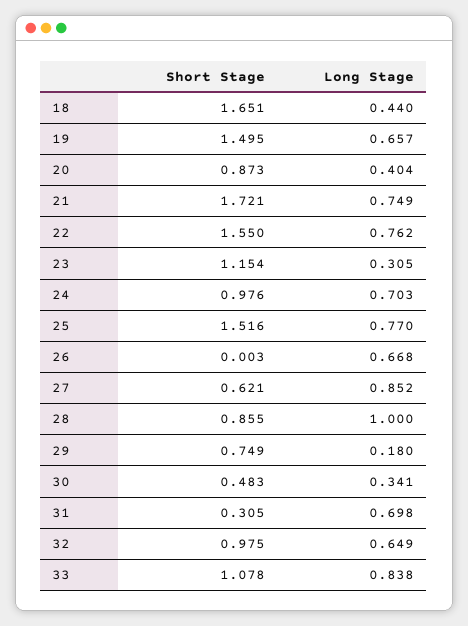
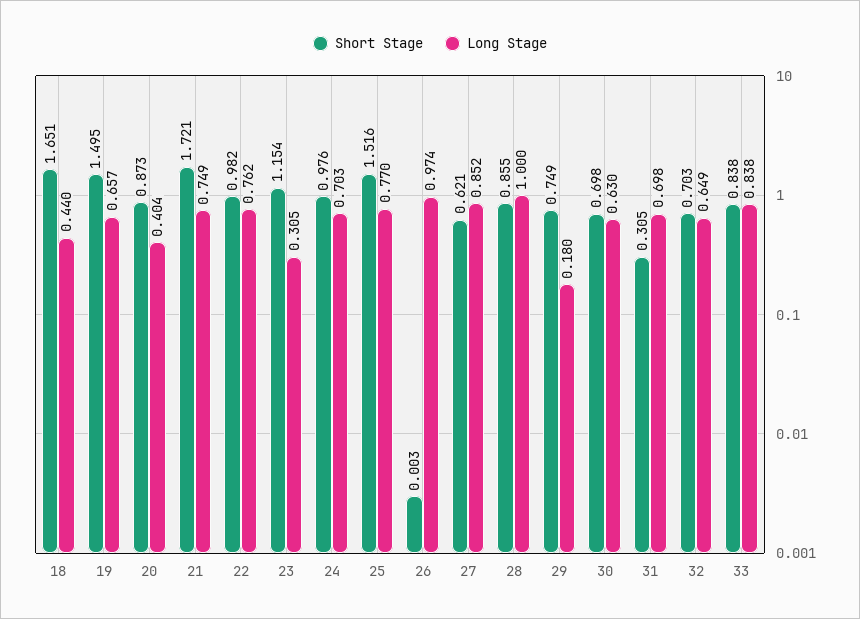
  {
    "Short Stage": {
      "18": 1.651,
      "19": 1.495,
      "20": 0.873,
      "21": 1.721,
-     "22": 1.55,
+     "22": 0.982,
      "23": 1.154,
      "24": 0.976,
      "25": 1.516,
      "26": 0.003,
      "27": 0.621,
      "28": 0.855,
      "29": 0.749,
-     "30": 0.483,
+     "30": 0.698,
      "31": 0.305,
-     "32": 0.975,
+     "32": 0.703,
-     "33": 1.078
+     "33": 0.838
    },
    "Long Stage": {
      "18": 0.44,
      "19": 0.657,
      "20": 0.404,
      "21": 0.749,
      "22": 0.762,
      "23": 0.305,
      "24": 0.703,
      "25": 0.77,
-     "26": 0.668,
+     "26": 0.974,
      "27": 0.852,
      "28": 1,
      "29": 0.18,
-     "30": 0.341,
+     "30": 0.63,
      "31": 0.698,
      "32": 0.649,
      "33": 0.838
    }
  }

